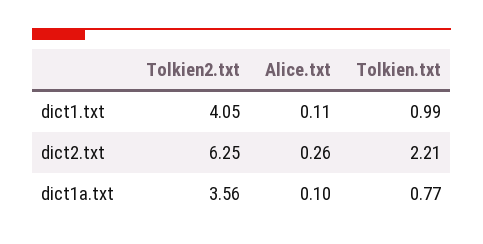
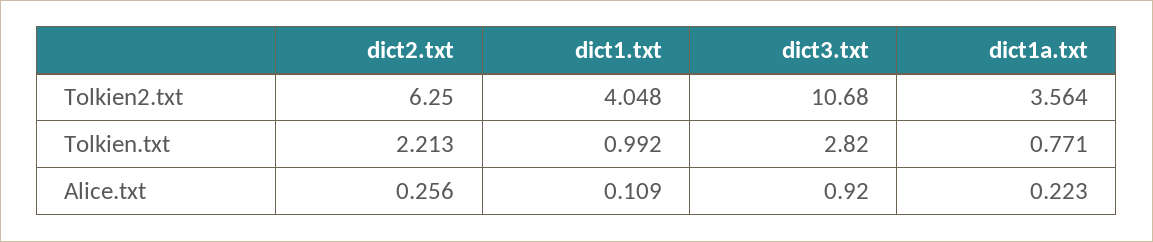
  {
    "Tolkien2.txt": {
      "dict1.txt": 4.048,
      "dict2.txt": 6.25,
-     "dict1a.txt": 3.564
+     "dict1a.txt": 3.564,
+     "dict3.txt": 10.68
    },
    "Alice.txt": {
      "dict1.txt": 0.109,
      "dict2.txt": 0.256,
-     "dict1a.txt": 0.1
+     "dict1a.txt": 0.223,
+     "dict3.txt": 0.92
    },
    "Tolkien.txt": {
      "dict1.txt": 0.992,
      "dict2.txt": 2.213,
-     "dict1a.txt": 0.771
+     "dict1a.txt": 0.771,
+     "dict3.txt": 2.82
    }
  }

